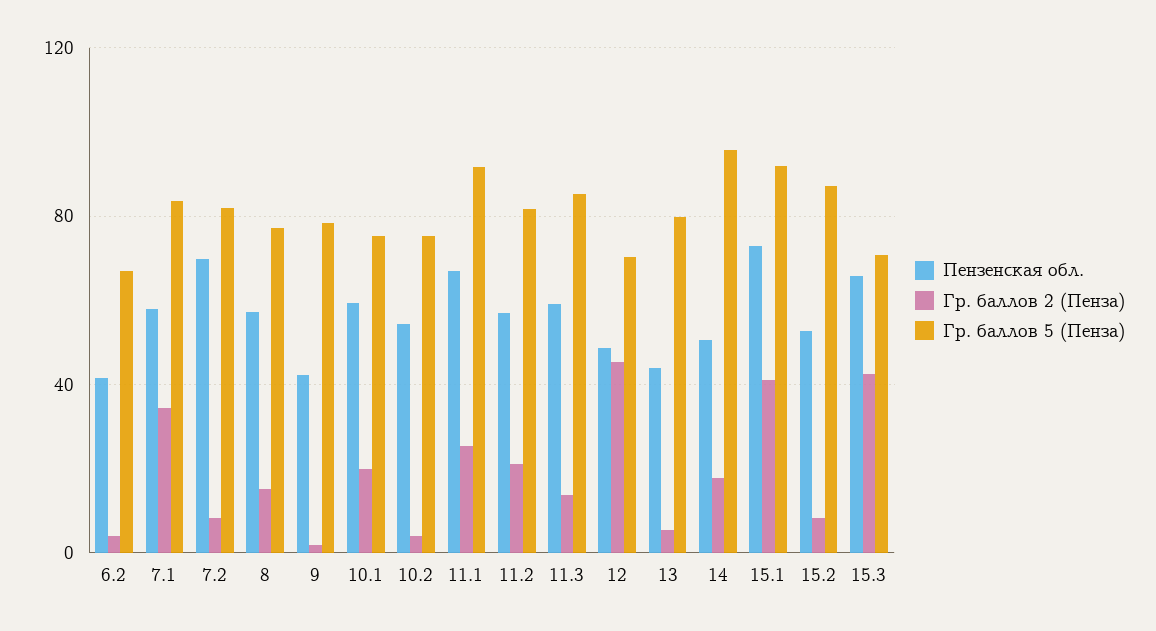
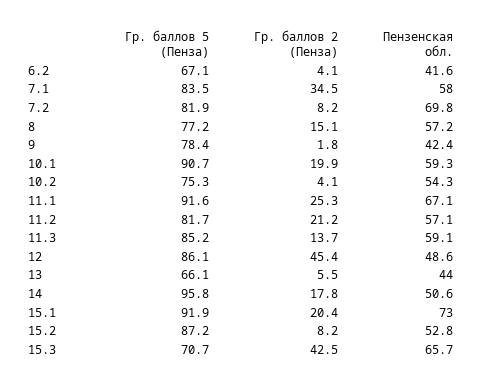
  {
    "Пензенская обл.": {
      "6.2": 41.6,
      "7.1": 58,
      "7.2": 69.8,
      "8": 57.2,
      "9": 42.4,
      "10.1": 59.3,
      "10.2": 54.3,
      "11.1": 67.1,
      "11.2": 57.1,
      "11.3": 59.1,
      "12": 48.6,
      "13": 44,
      "14": 50.6,
      "15.1": 73,
      "15.2": 52.8,
      "15.3": 65.7
    },
    "Гр. баллов 2 (Пенза)": {
      "6.2": 4.1,
      "7.1": 34.5,
      "7.2": 8.2,
      "8": 15.1,
      "9": 1.8,
      "10.1": 19.9,
      "10.2": 4.1,
      "11.1": 25.3,
      "11.2": 21.2,
      "11.3": 13.7,
      "12": 45.4,
      "13": 5.5,
      "14": 17.8,
-     "15.1": 40,
+     "15.1": 20.4,
      "15.2": 8.2,
      "15.3": 42.5
    },
    "Гр. баллов 5 (Пенза)": {
      "6.2": 67.1,
      "7.1": 83.5,
      "7.2": 81.9,
      "8": 77.2,
      "9": 78.4,
-     "10.1": 75,
+     "10.1": 90.7,
      "10.2": 75.3,
      "11.1": 91.6,
      "11.2": 81.7,
      "11.3": 85.2,
-     "12": 70,
+     "12": 86.1,
-     "13": 80,
+     "13": 66.1,
      "14": 95.8,
      "15.1": 91.9,
      "15.2": 87.2,
      "15.3": 70.7
    }
  }

